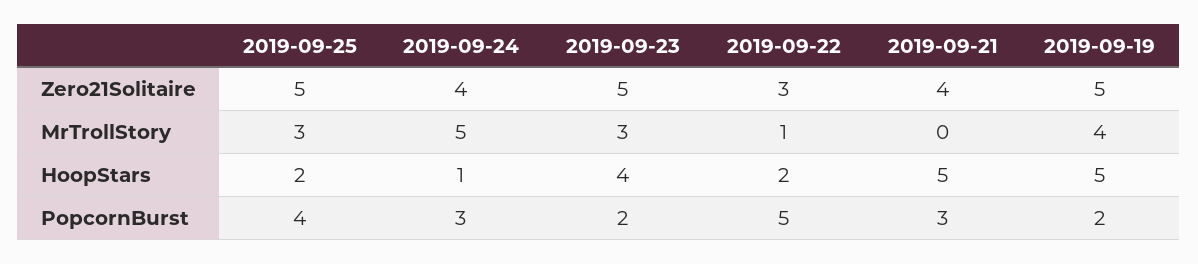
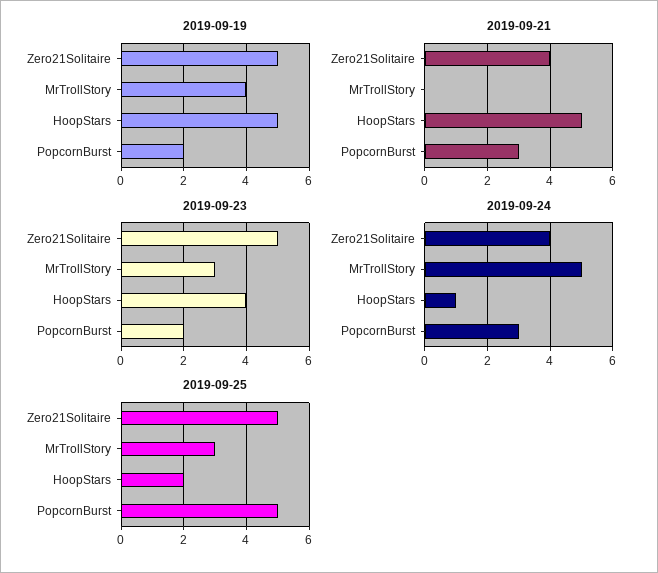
  {
    "2019-09-25": {
      "Zero21Solitaire": 5,
      "MrTrollStory": 3,
      "HoopStars": 2,
-     "PopcornBurst": 4
+     "PopcornBurst": 5
    },
    "2019-09-24": {
      "Zero21Solitaire": 4,
      "MrTrollStory": 5,
      "HoopStars": 1,
      "PopcornBurst": 3
    },
    "2019-09-23": {
      "Zero21Solitaire": 5,
      "MrTrollStory": 3,
      "HoopStars": 4,
      "PopcornBurst": 2
    },
-   "2019-09-22": {
-     "Zero21Solitaire": 3,
-     "MrTrollStory": 1,
-     "HoopStars": 2,
-     "PopcornBurst": 5
-   },
    "2019-09-21": {
      "Zero21Solitaire": 4,
      "MrTrollStory": 0,
      "HoopStars": 5,
      "PopcornBurst": 3
    },
    "2019-09-19": {
      "Zero21Solitaire": 5,
      "MrTrollStory": 4,
      "HoopStars": 5,
      "PopcornBurst": 2
    }
  }

